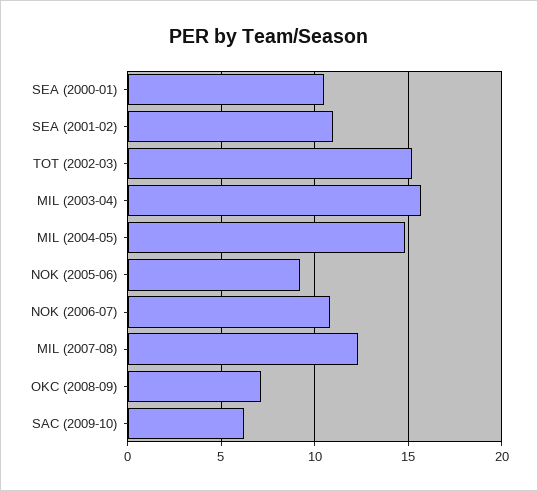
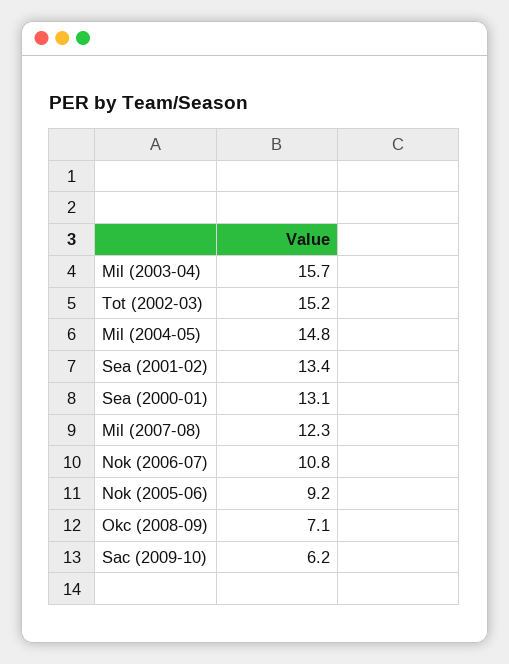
  {
-   "SEA (2000-01)": 10.5,
+   "SEA (2000-01)": 13.1,
-   "SEA (2001-02)": 11,
+   "SEA (2001-02)": 13.4,
    "TOT (2002-03)": 15.2,
    "MIL (2003-04)": 15.7,
    "MIL (2004-05)": 14.8,
    "NOK (2005-06)": 9.2,
    "NOK (2006-07)": 10.8,
    "MIL (2007-08)": 12.3,
    "OKC (2008-09)": 7.1,
    "SAC (2009-10)": 6.2
  }

